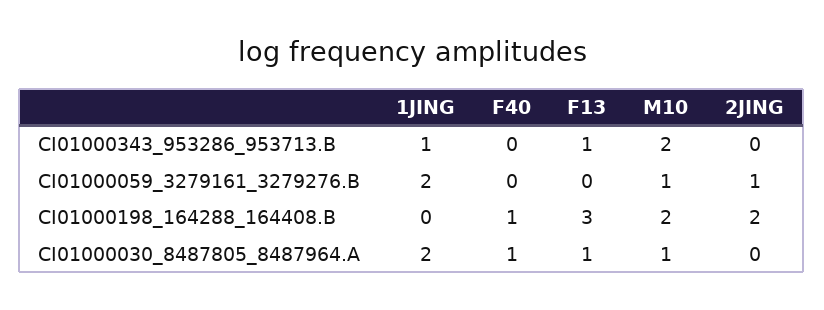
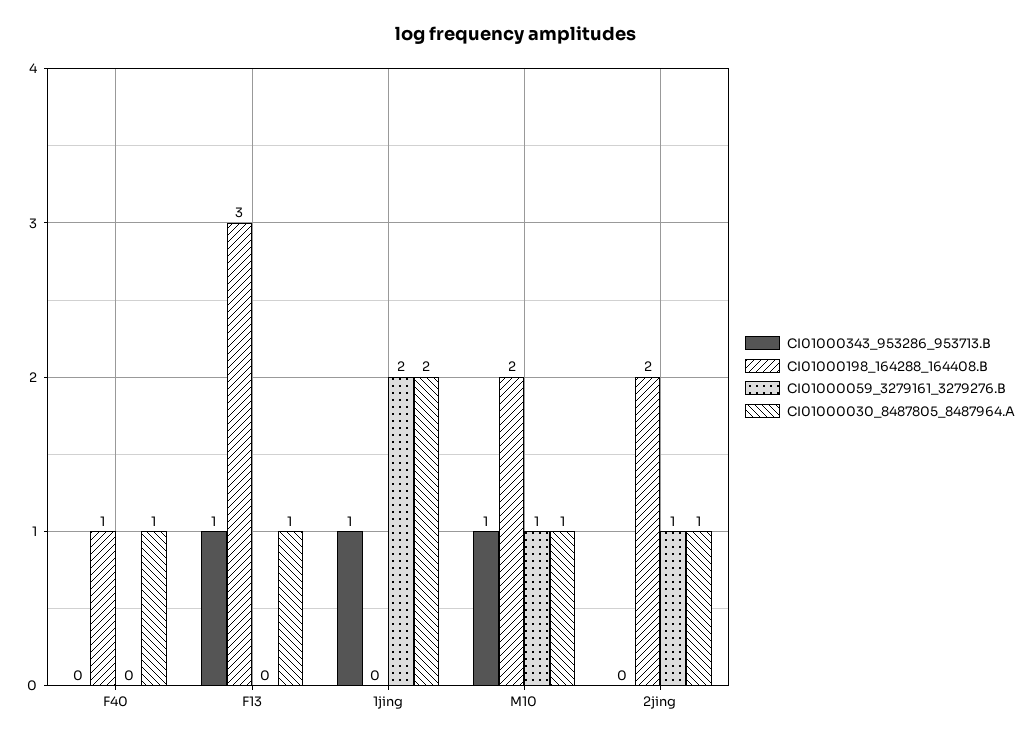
  {
    "CI01000343_953286_953713.B": {
      "1JING": 1,
      "F40": 0,
      "F13": 1,
-     "M10": 2,
+     "M10": 1,
      "2JING": 0
    },
    "CI01000059_3279161_3279276.B": {
      "1JING": 2,
      "F40": 0,
      "F13": 0,
      "M10": 1,
      "2JING": 1
    },
    "CI01000198_164288_164408.B": {
      "1JING": 0,
      "F40": 1,
      "F13": 3,
      "M10": 2,
      "2JING": 2
    },
    "CI01000030_8487805_8487964.A": {
      "1JING": 2,
      "F40": 1,
      "F13": 1,
      "M10": 1,
-     "2JING": 0
+     "2JING": 1
    }
  }

